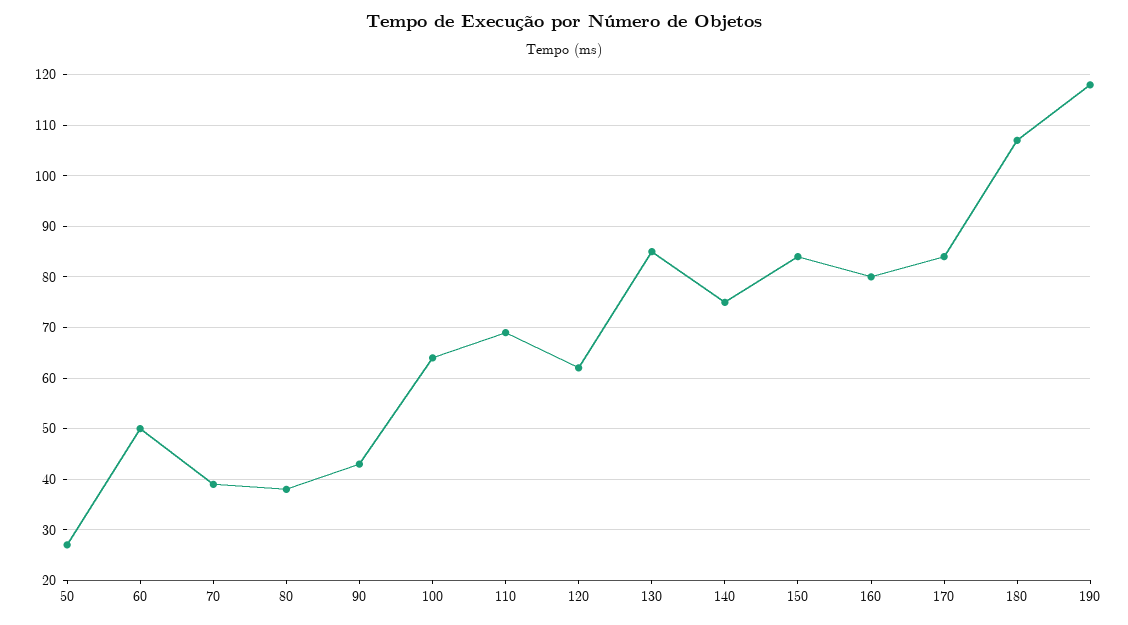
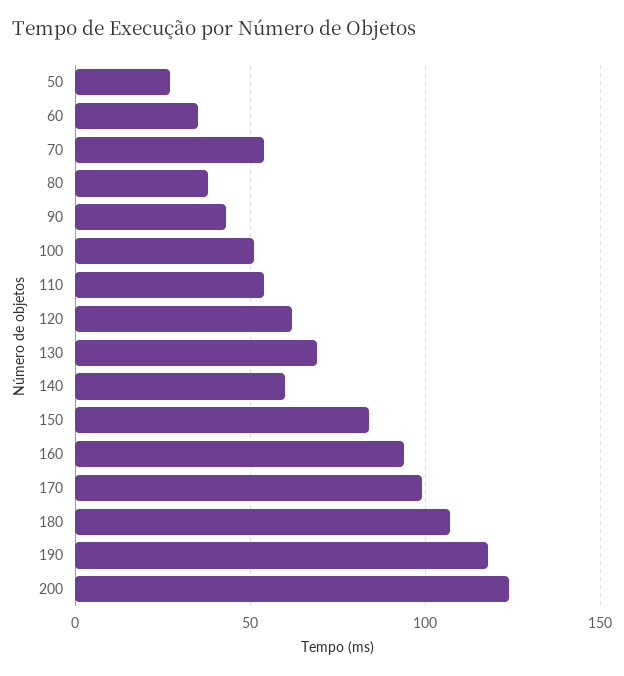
  {
    "50": 25,
-   "60": 50,
+   "60": 35,
-   "70": 40,
+   "70": 55,
    "80": 40,
    "90": 45,
-   "100": 65,
+   "100": 50,
-   "110": 70,
+   "110": 55,
    "120": 60,
-   "130": 85,
+   "130": 70,
-   "140": 75,
+   "140": 60,
    "150": 85,
-   "160": 80,
+   "160": 95,
-   "170": 85,
+   "170": 100,
    "180": 105,
-   "190": 120
+   "190": 120,
+   "200": 125
  }

